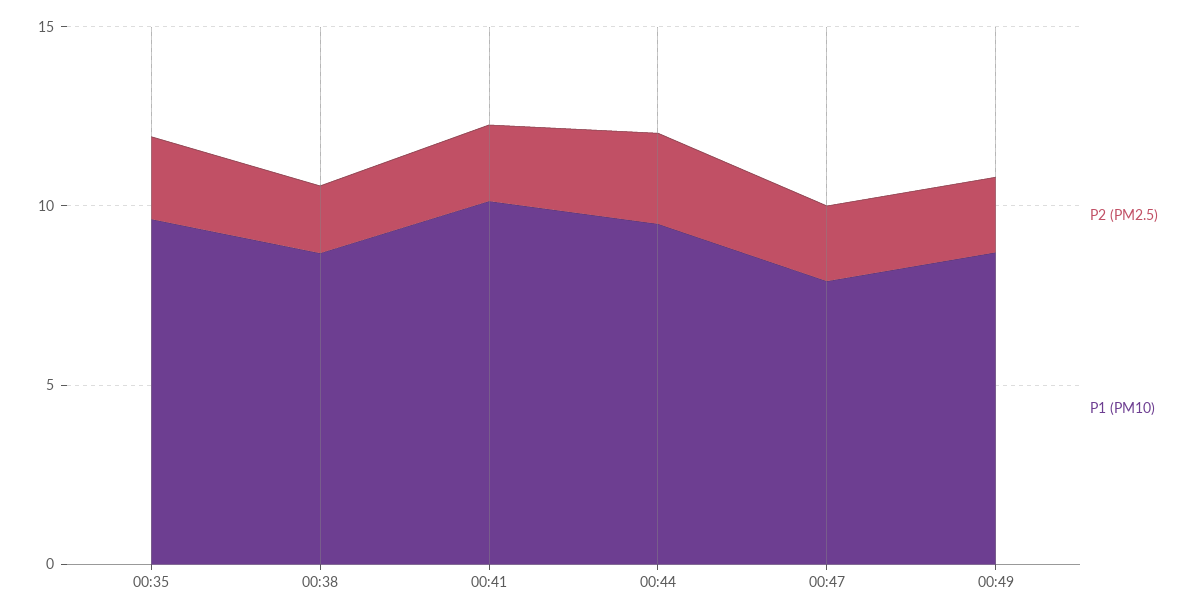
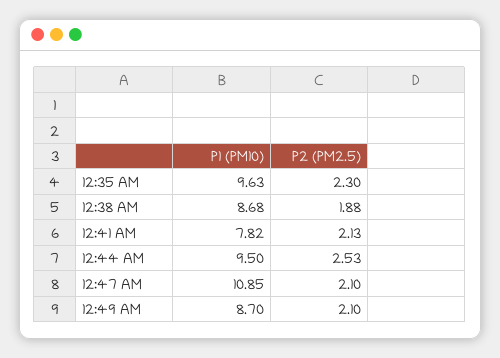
  {
    "P2 (PM2.5)": {
      "00:35": 2.3,
      "00:38": 1.88,
      "00:41": 2.13,
      "00:44": 2.53,
      "00:47": 2.1,
      "00:49": 2.1
    },
    "P1 (PM10)": {
      "00:35": 9.63,
      "00:38": 8.68,
-     "00:41": 10,
+     "00:41": 7.82,
      "00:44": 9.5,
-     "00:47": 8,
+     "00:47": 10.85,
      "00:49": 8.7
    }
  }

